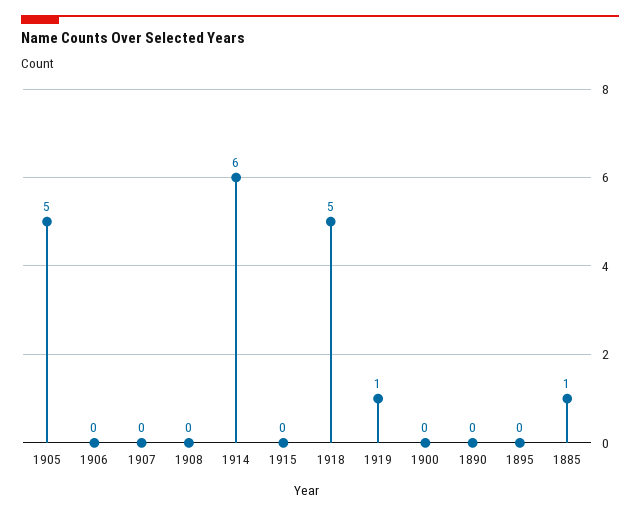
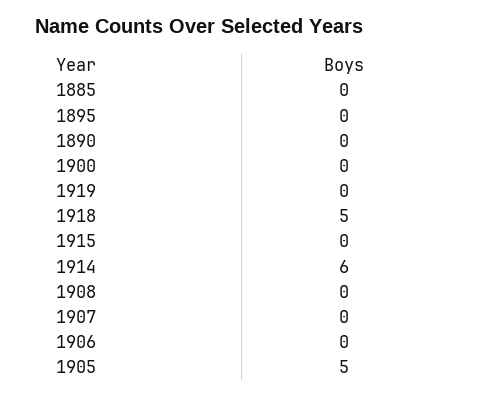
  {
    "1905": 5,
    "1906": 0,
    "1907": 0,
    "1908": 0,
    "1914": 6,
    "1915": 0,
    "1918": 5,
-   "1919": 1,
+   "1919": 0,
    "1900": 0,
    "1890": 0,
    "1895": 0,
-   "1885": 1
+   "1885": 0
  }

